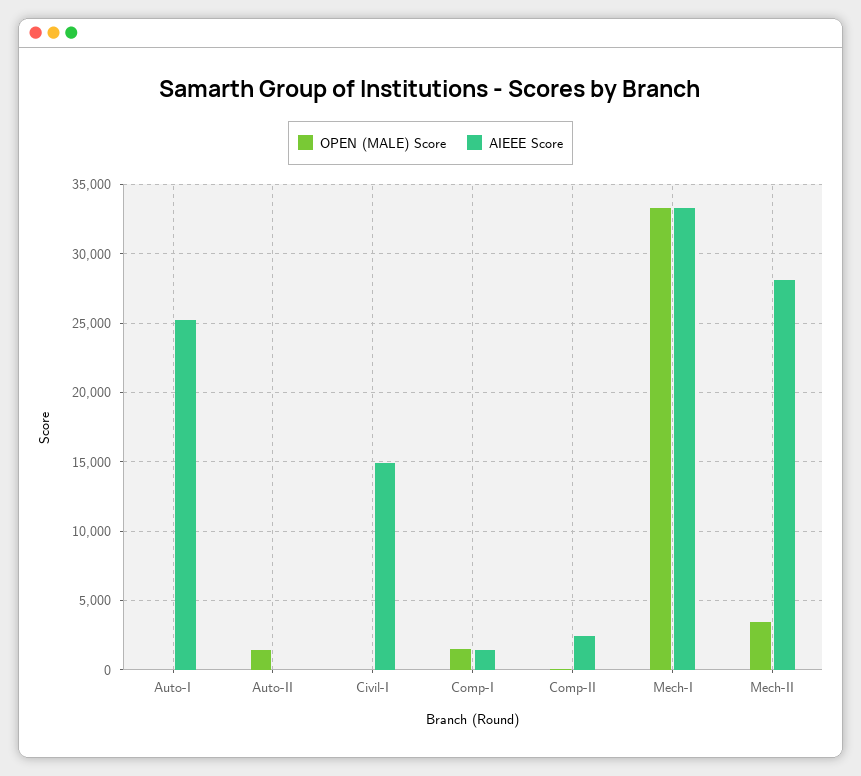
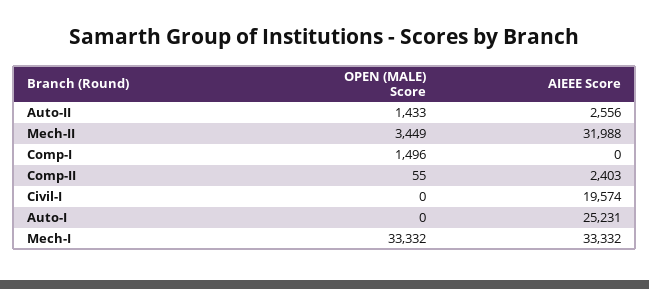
  {
    "OPEN (MALE) Score": {
      "Auto-I": 0,
      "Auto-II": 1433,
      "Civil-I": 0,
      "Comp-I": 1496,
      "Comp-II": 55,
      "Mech-I": 33332,
      "Mech-II": 3449
    },
    "AIEEE Score": {
      "Auto-I": 25231,
-     "Auto-II": 0,
+     "Auto-II": 2556,
-     "Civil-I": 15000,
+     "Civil-I": 19574,
-     "Comp-I": 1500,
+     "Comp-I": 0,
      "Comp-II": 2403,
      "Mech-I": 33332,
-     "Mech-II": 28000
+     "Mech-II": 31988
    }
  }

